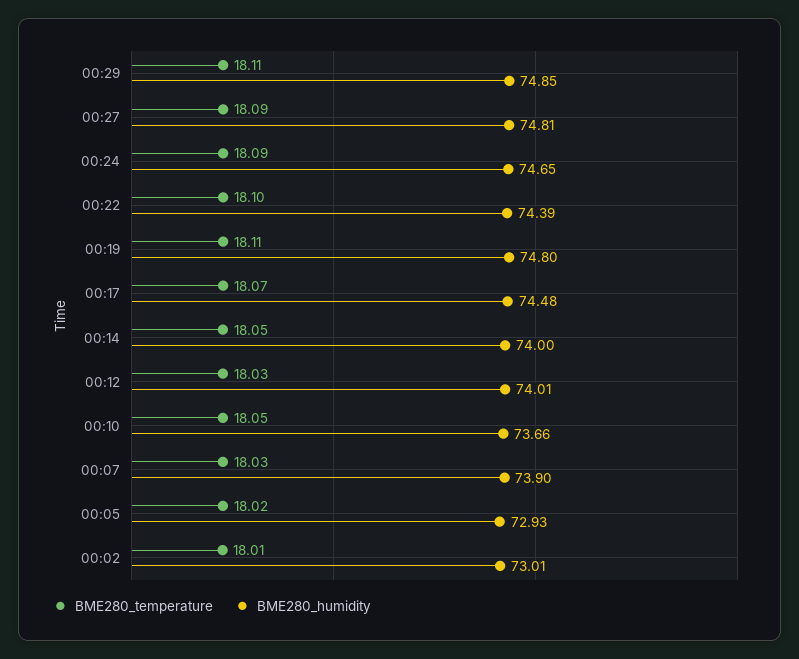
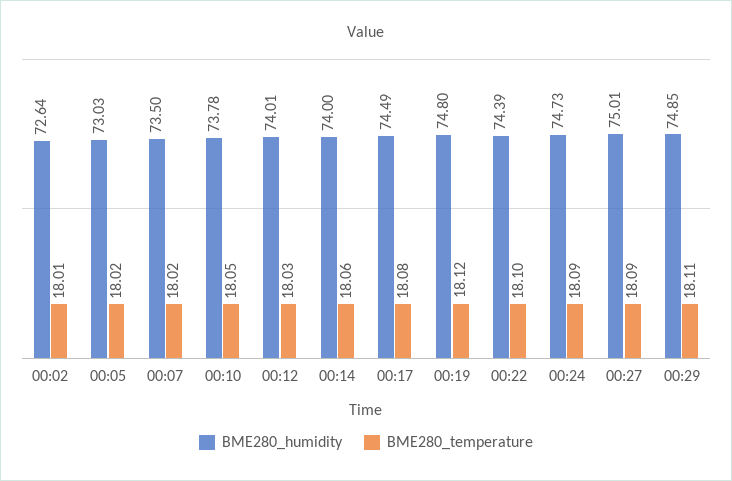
  {
    "BME280_temperature": {
      "00:29": 18.11,
      "00:27": 18.09,
      "00:24": 18.09,
      "00:22": 18.1,
-     "00:19": 18.11,
+     "00:19": 18.12,
-     "00:17": 18.07,
+     "00:17": 18.08,
-     "00:14": 18.05,
+     "00:14": 18.06,
      "00:12": 18.03,
      "00:10": 18.05,
-     "00:07": 18.03,
+     "00:07": 18.02,
      "00:05": 18.02,
      "00:02": 18.01
    },
    "BME280_humidity": {
      "00:29": 74.85,
-     "00:27": 74.81,
+     "00:27": 75.01,
-     "00:24": 74.65,
+     "00:24": 74.73,
      "00:22": 74.39,
      "00:19": 74.8,
-     "00:17": 74.48,
+     "00:17": 74.49,
      "00:14": 74,
      "00:12": 74.01,
-     "00:10": 73.66,
+     "00:10": 73.78,
-     "00:07": 73.9,
+     "00:07": 73.5,
-     "00:05": 72.93,
+     "00:05": 73.03,
-     "00:02": 73.01
+     "00:02": 72.64
    }
  }

